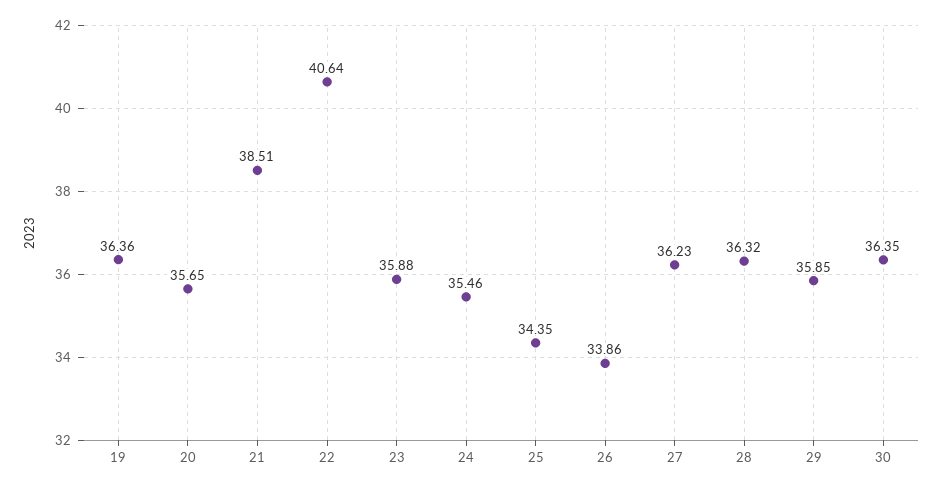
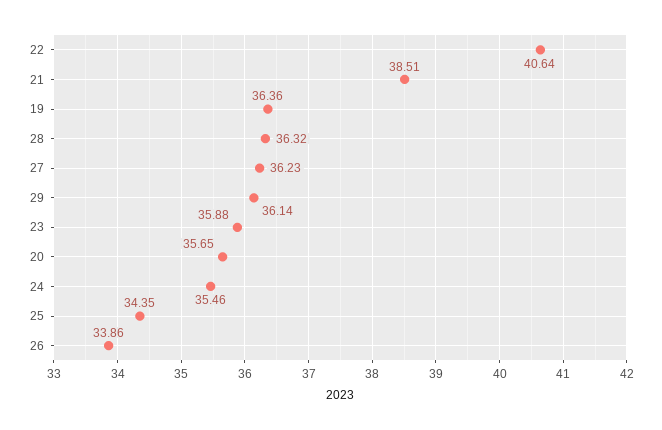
  {
    "19": 36.36,
    "20": 35.65,
    "21": 38.51,
    "22": 40.64,
    "23": 35.88,
    "24": 35.46,
    "25": 34.35,
    "26": 33.86,
    "27": 36.23,
    "28": 36.32,
-   "29": 35.85,
+   "29": 36.14
-   "30": 36.35
  }

